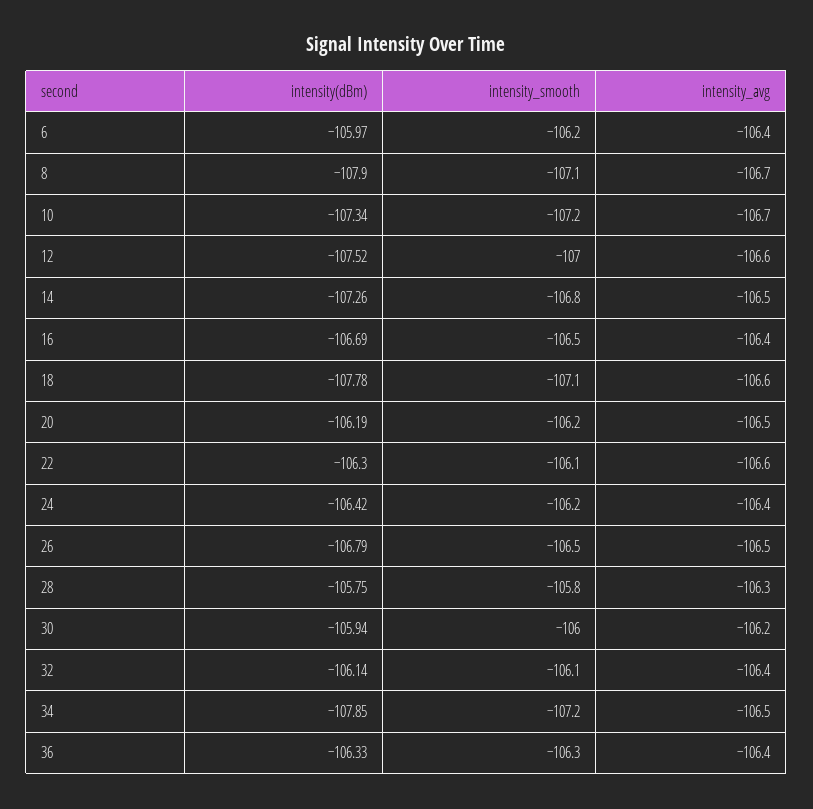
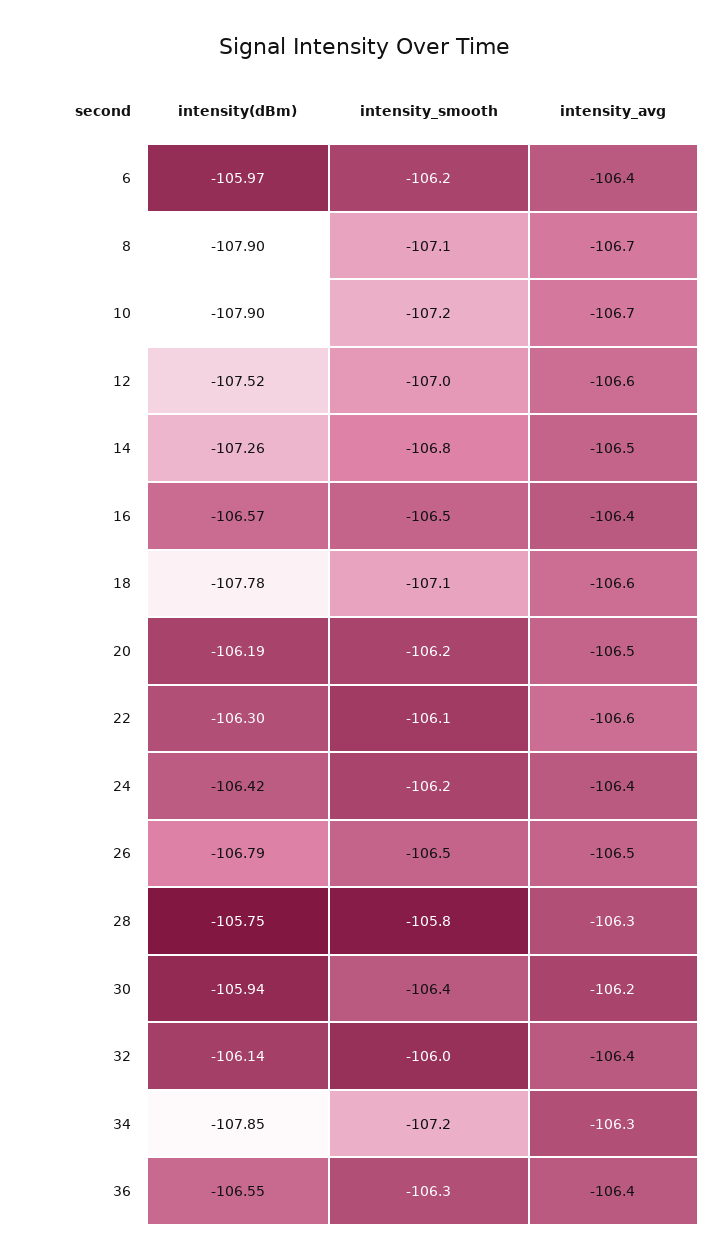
  {
    "intensity(dBm)": {
      "6": -105.97,
      "8": -107.9,
-     "10": -107.34,
+     "10": -107.9,
      "12": -107.52,
      "14": -107.26,
-     "16": -106.69,
+     "16": -106.57,
      "18": -107.78,
      "20": -106.19,
      "22": -106.3,
      "24": -106.42,
      "26": -106.79,
      "28": -105.75,
      "30": -105.94,
      "32": -106.14,
      "34": -107.85,
-     "36": -106.33
+     "36": -106.55
    },
    "intensity_smooth": {
      "6": -106.2,
      "8": -107.1,
      "10": -107.2,
      "12": -107,
      "14": -106.8,
      "16": -106.5,
      "18": -107.1,
      "20": -106.2,
      "22": -106.1,
      "24": -106.2,
      "26": -106.5,
      "28": -105.8,
-     "30": -106,
+     "30": -106.4,
-     "32": -106.1,
+     "32": -106,
      "34": -107.2,
      "36": -106.3
    },
    "intensity_avg": {
      "6": -106.4,
      "8": -106.7,
      "10": -106.7,
      "12": -106.6,
      "14": -106.5,
      "16": -106.4,
      "18": -106.6,
      "20": -106.5,
      "22": -106.6,
      "24": -106.4,
      "26": -106.5,
      "28": -106.3,
      "30": -106.2,
      "32": -106.4,
-     "34": -106.5,
+     "34": -106.3,
      "36": -106.4
    }
  }

